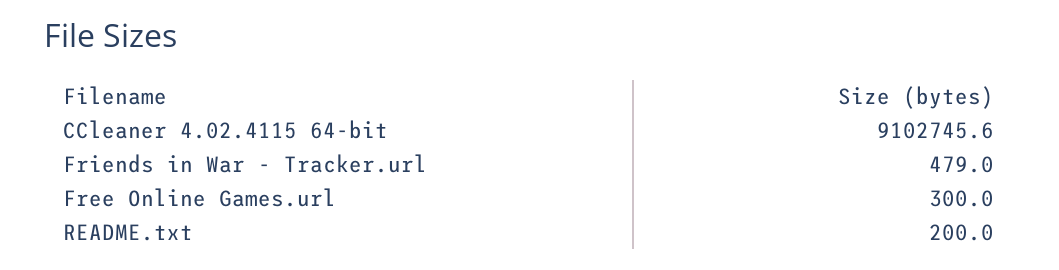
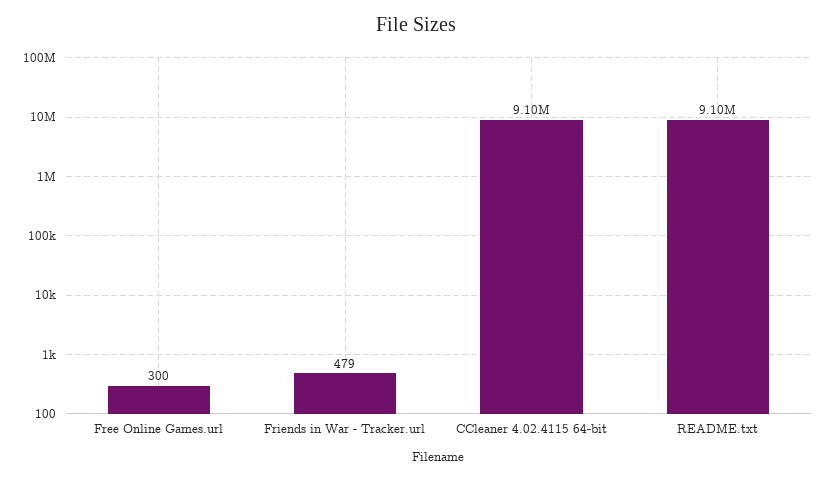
  {
    "CCleaner 4.02.4115 64-bit": 9102745.6,
    "Friends in War - Tracker.url": 479,
    "Free Online Games.url": 300,
-   "README.txt": 200
+   "README.txt": 9100000
  }

